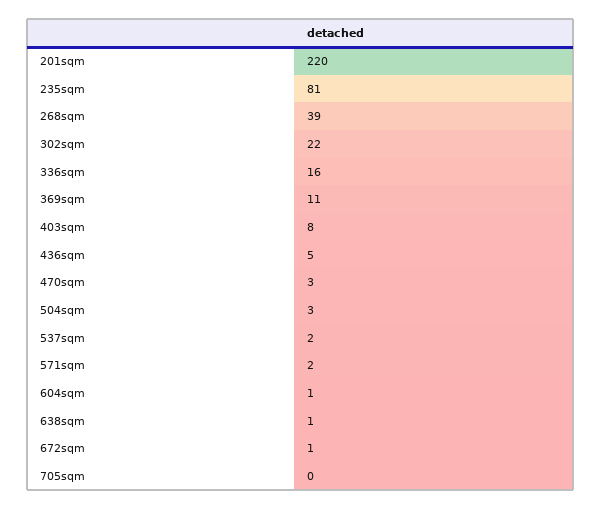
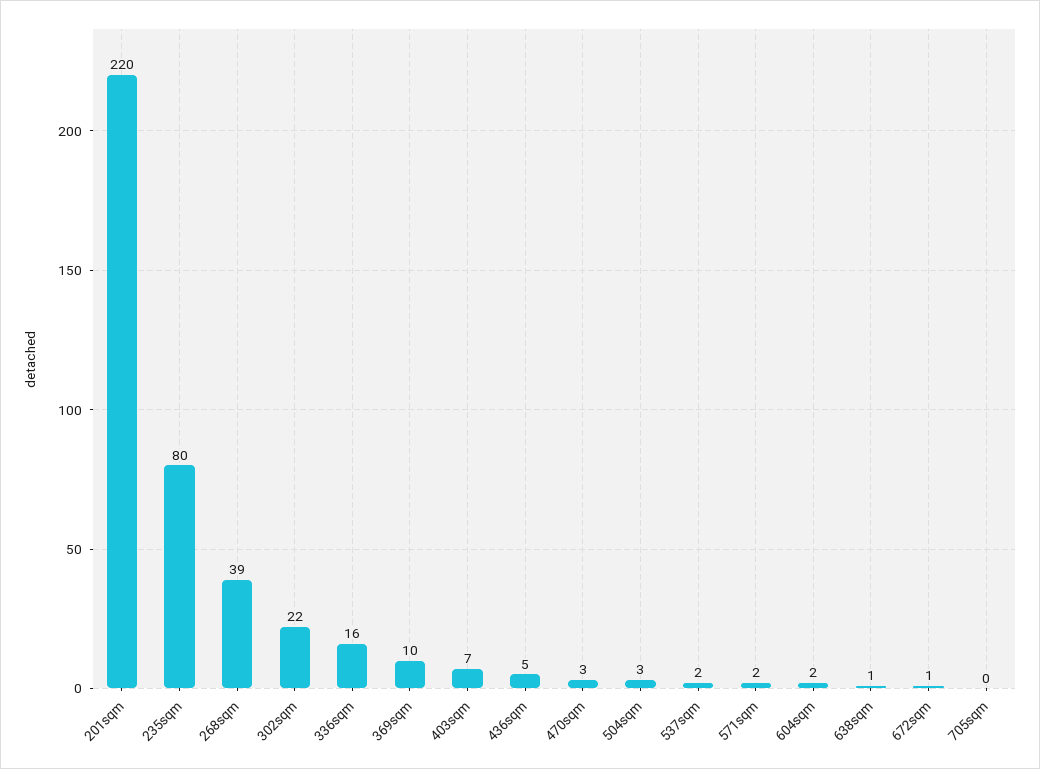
  {
    "201sqm": 220,
-   "235sqm": 81,
+   "235sqm": 80,
    "268sqm": 39,
    "302sqm": 22,
    "336sqm": 16,
-   "369sqm": 11,
+   "369sqm": 10,
-   "403sqm": 8,
+   "403sqm": 7,
    "436sqm": 5,
    "470sqm": 3,
    "504sqm": 3,
    "537sqm": 2,
    "571sqm": 2,
-   "604sqm": 1,
+   "604sqm": 2,
    "638sqm": 1,
    "672sqm": 1,
    "705sqm": 0
  }

